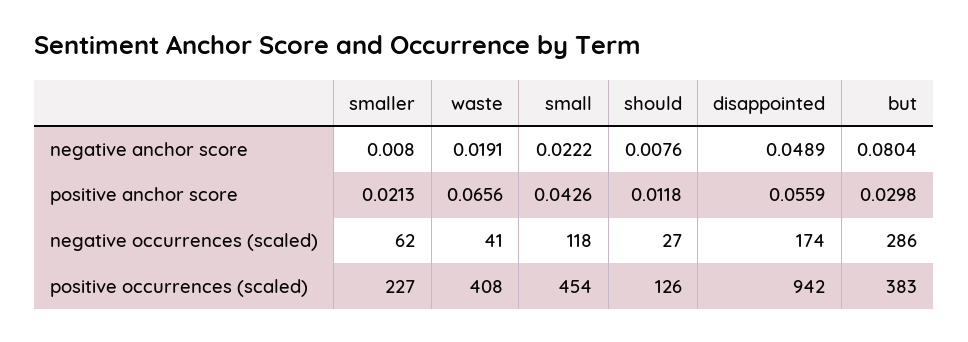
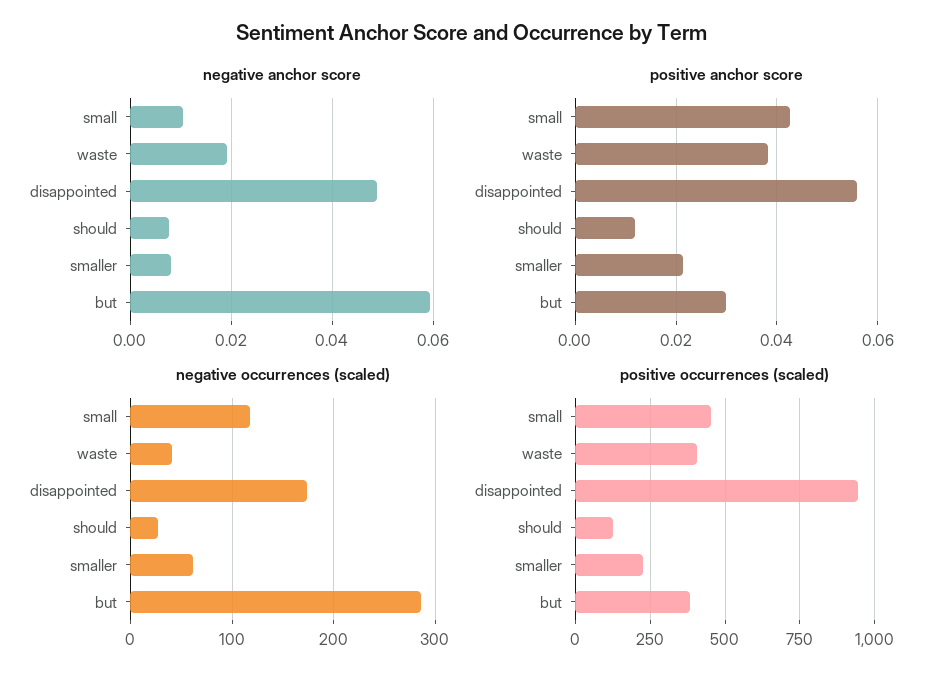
  {
    "negative anchor score": {
      "smaller": 0.008,
      "waste": 0.0191,
-     "small": 0.0222,
+     "small": 0.01,
      "should": 0.0076,
      "disappointed": 0.0489,
-     "but": 0.0804
+     "but": 0.06
    },
    "positive anchor score": {
      "smaller": 0.0213,
-     "waste": 0.0656,
+     "waste": 0.038,
      "small": 0.0426,
      "should": 0.0118,
      "disappointed": 0.0559,
      "but": 0.0298
    },
    "negative occurrences (scaled)": {
      "smaller": 62,
      "waste": 41,
      "small": 118,
      "should": 27,
      "disappointed": 174,
      "but": 286
    },
    "positive occurrences (scaled)": {
      "smaller": 227,
      "waste": 408,
      "small": 454,
      "should": 126,
      "disappointed": 942,
      "but": 383
    }
  }

